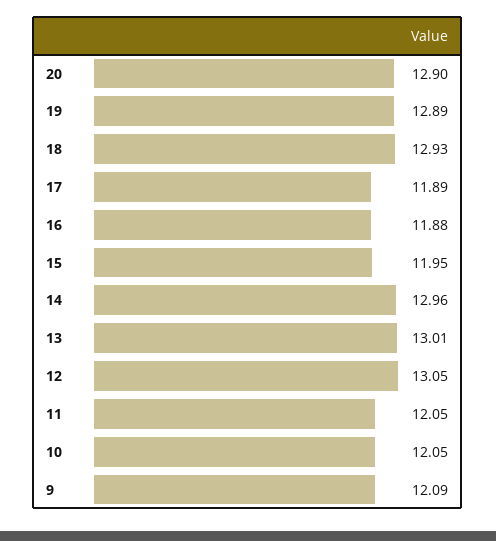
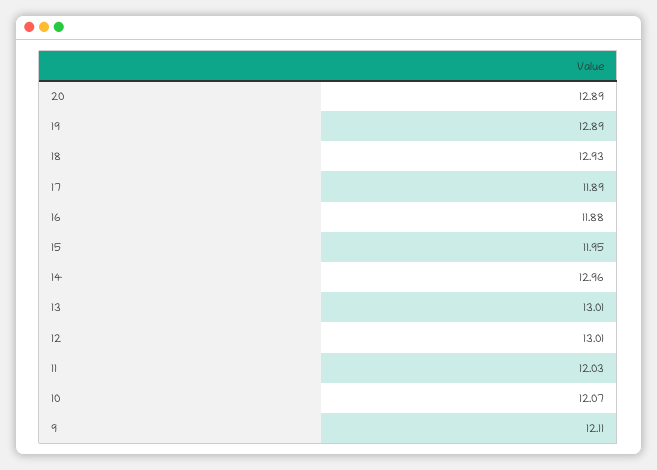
  {
-   "20": 12.9,
+   "20": 12.89,
    "19": 12.89,
    "18": 12.93,
    "17": 11.89,
    "16": 11.88,
    "15": 11.95,
    "14": 12.96,
    "13": 13.01,
-   "12": 13.05,
+   "12": 13.01,
-   "11": 12.05,
+   "11": 12.03,
-   "10": 12.05,
+   "10": 12.07,
-   "9": 12.09
+   "9": 12.11
  }

